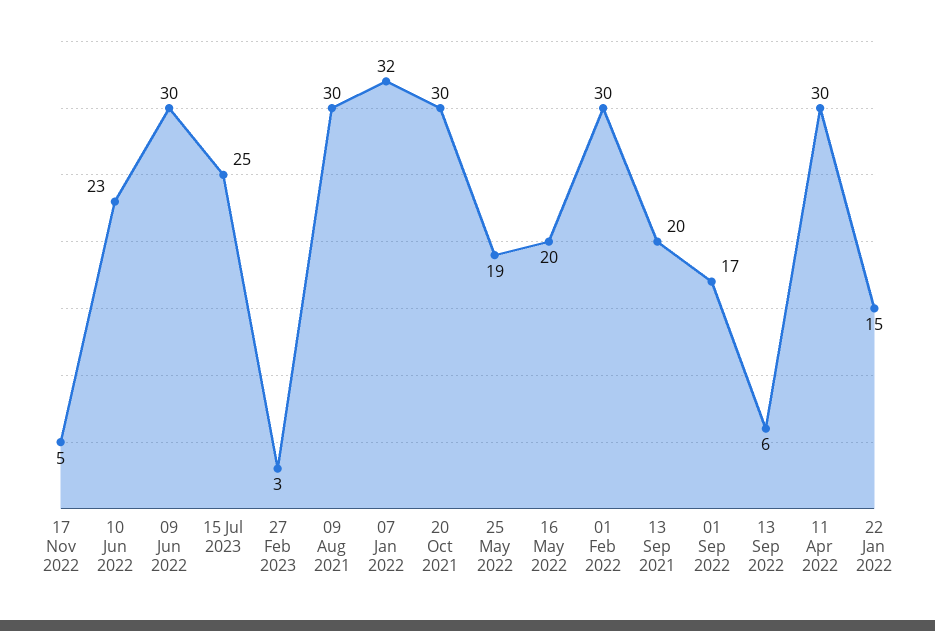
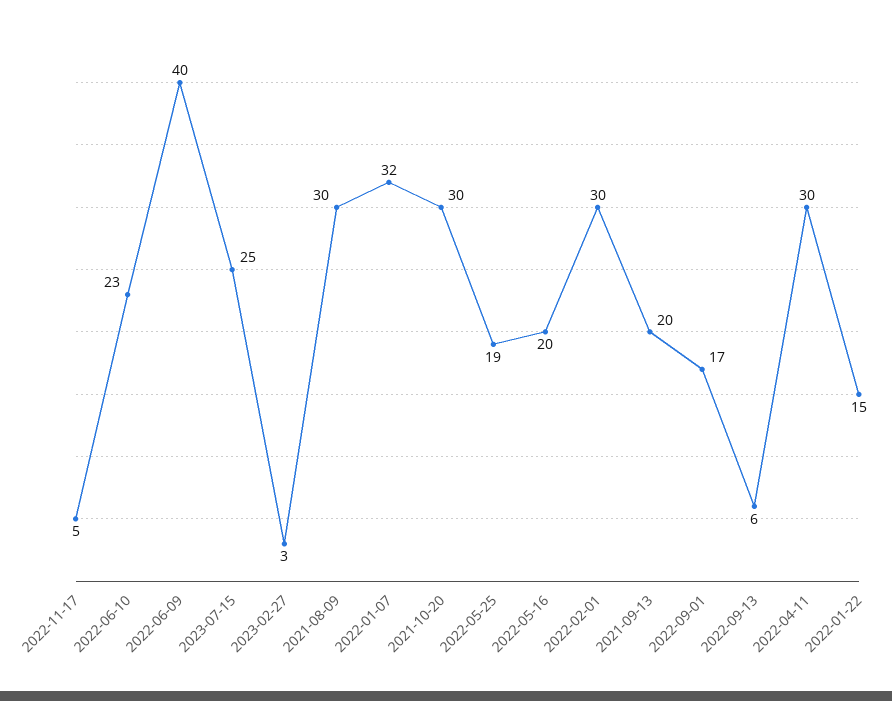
  {
    "17 Nov 2022": 5,
    "10 Jun 2022": 23,
-   "09 Jun 2022": 30,
+   "09 Jun 2022": 40,
    "15 Jul 2023": 25,
    "27 Feb 2023": 3,
    "09 Aug 2021": 30,
    "07 Jan 2022": 32,
    "20 Oct 2021": 30,
    "25 May 2022": 19,
    "16 May 2022": 20,
    "01 Feb 2022": 30,
    "13 Sep 2021": 20,
    "01 Sep 2022": 17,
    "13 Sep 2022": 6,
    "11 Apr 2022": 30,
    "22 Jan 2022": 15
  }

